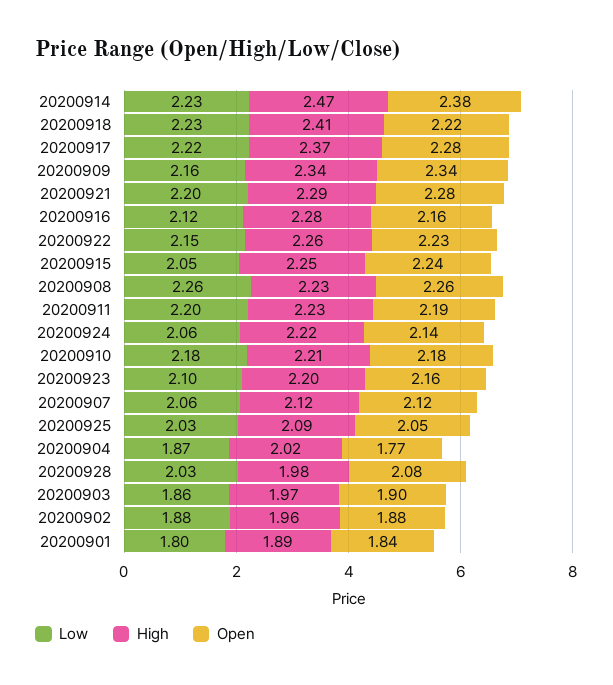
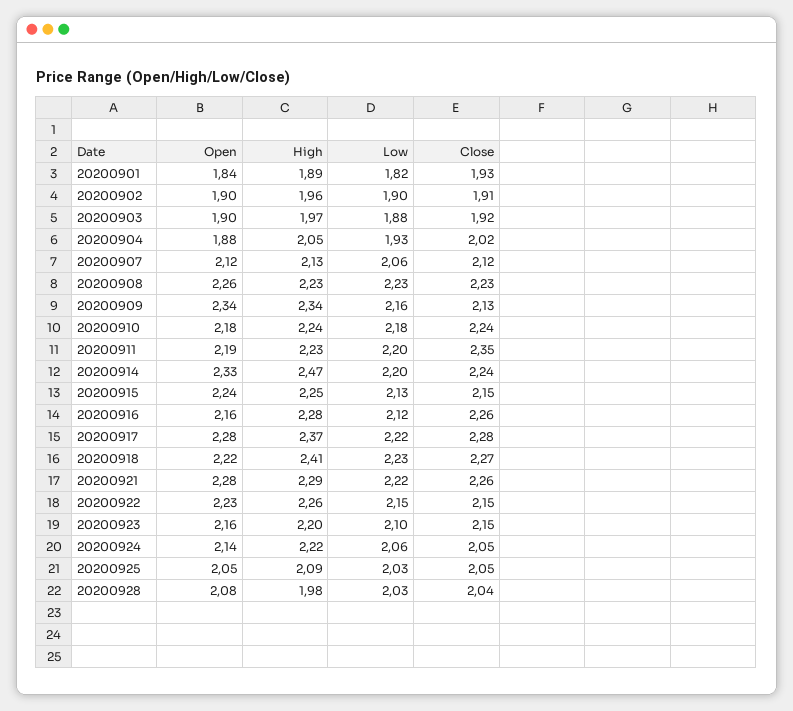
  {
    "Low": {
-     "20200914": 2.23,
+     "20200914": 2.2,
      "20200918": 2.23,
      "20200917": 2.22,
      "20200909": 2.16,
-     "20200921": 2.2,
+     "20200921": 2.22,
      "20200916": 2.12,
      "20200922": 2.15,
-     "20200915": 2.05,
+     "20200915": 2.13,
-     "20200908": 2.26,
+     "20200908": 2.23,
      "20200911": 2.2,
      "20200924": 2.06,
      "20200910": 2.18,
      "20200923": 2.1,
      "20200907": 2.06,
      "20200925": 2.03,
-     "20200904": 1.87,
+     "20200904": 1.93,
      "20200928": 2.03,
-     "20200903": 1.86,
+     "20200903": 1.88,
-     "20200902": 1.88,
+     "20200902": 1.9,
-     "20200901": 1.8
+     "20200901": 1.82
    },
    "High": {
      "20200914": 2.47,
      "20200918": 2.41,
      "20200917": 2.37,
      "20200909": 2.34,
      "20200921": 2.29,
      "20200916": 2.28,
      "20200922": 2.26,
      "20200915": 2.25,
      "20200908": 2.23,
      "20200911": 2.23,
      "20200924": 2.22,
-     "20200910": 2.21,
+     "20200910": 2.24,
      "20200923": 2.2,
-     "20200907": 2.12,
+     "20200907": 2.13,
      "20200925": 2.09,
-     "20200904": 2.02,
+     "20200904": 2.05,
      "20200928": 1.98,
      "20200903": 1.97,
      "20200902": 1.96,
      "20200901": 1.89
    },
    "Open": {
-     "20200914": 2.38,
+     "20200914": 2.33,
      "20200918": 2.22,
      "20200917": 2.28,
      "20200909": 2.34,
      "20200921": 2.28,
      "20200916": 2.16,
      "20200922": 2.23,
      "20200915": 2.24,
      "20200908": 2.26,
      "20200911": 2.19,
      "20200924": 2.14,
      "20200910": 2.18,
      "20200923": 2.16,
      "20200907": 2.12,
      "20200925": 2.05,
-     "20200904": 1.77,
+     "20200904": 1.88,
      "20200928": 2.08,
      "20200903": 1.9,
-     "20200902": 1.88,
+     "20200902": 1.9,
      "20200901": 1.84
-   }
+   },
+   "Close": {
+     "20200901": 1.93,
+     "20200902": 1.91,
+     "20200903": 1.92,
+     "20200904": 2.02,
+     "20200907": 2.12,
+     "20200908": 2.23,
+     "20200909": 2.13,
+     "20200910": 2.24,
+     "20200911": 2.35,
+     "20200914": 2.24,
+     "20200915": 2.15,
+     "20200916": 2.26,
+     "20200917": 2.28,
+     "20200918": 2.27,
+     "20200921": 2.26,
+     "20200922": 2.15,
+     "20200923": 2.15,
+     "20200924": 2.05,
+     "20200925": 2.05,
+     "20200928": 2.04
+   }
  }

